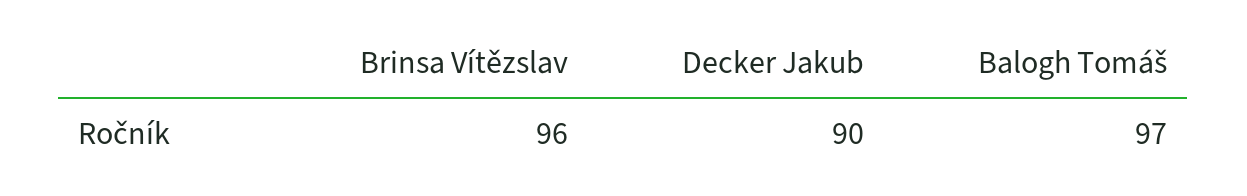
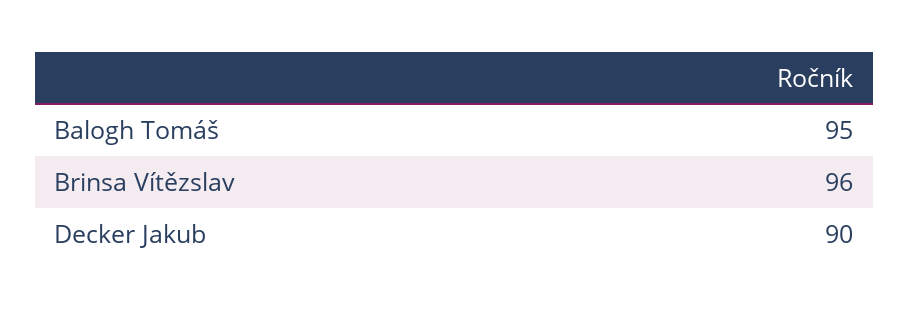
  {
    "Brinsa Vítězslav": 96,
    "Decker Jakub": 90,
-   "Balogh Tomáš": 97
+   "Balogh Tomáš": 95
  }

